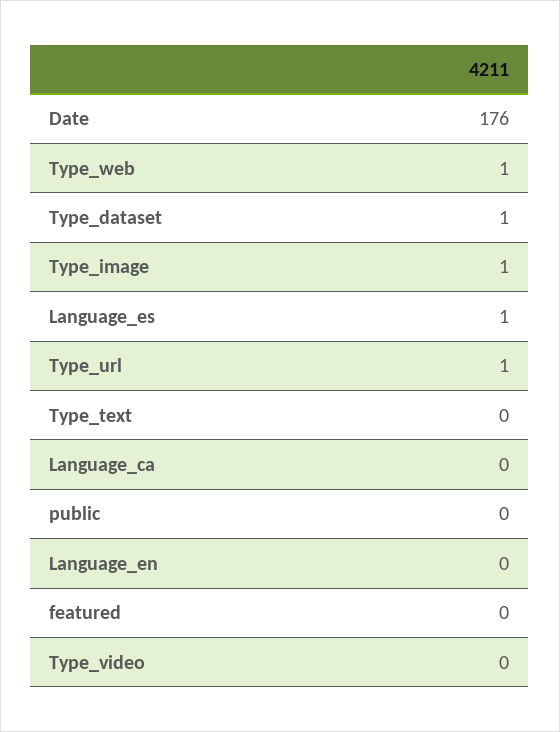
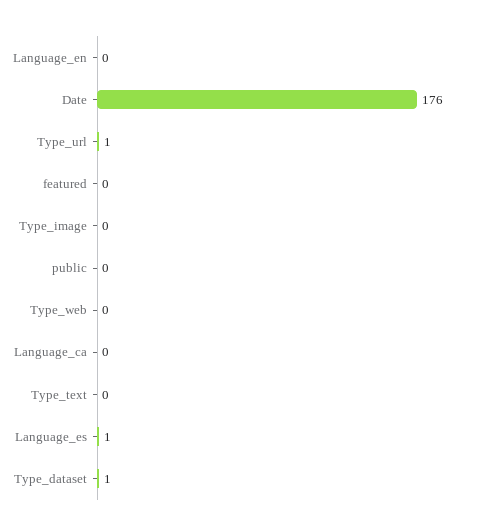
  {
    "Date": 176,
-   "Type_web": 1,
+   "Type_web": 0,
    "Type_dataset": 1,
-   "Type_image": 1,
+   "Type_image": 0,
    "Language_es": 1,
    "Type_url": 1,
    "Type_text": 0,
    "Language_ca": 0,
    "public": 0,
    "Language_en": 0,
-   "featured": 0,
+   "featured": 0
-   "Type_video": 0
  }

